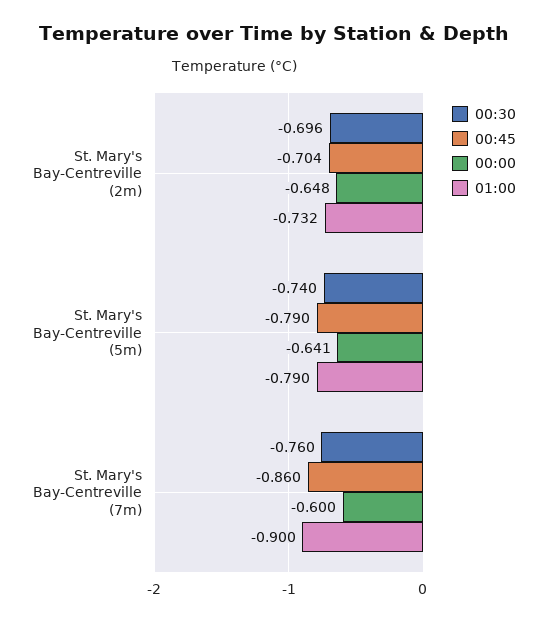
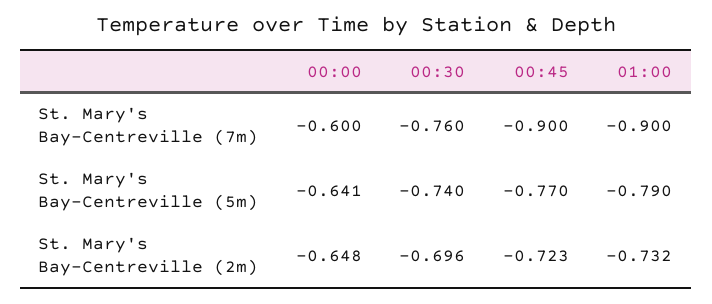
  {
    "00:30": {
      "St. Mary's Bay-Centreville (2m)": -0.696,
      "St. Mary's Bay-Centreville (5m)": -0.74,
      "St. Mary's Bay-Centreville (7m)": -0.76
    },
    "00:45": {
-     "St. Mary's Bay-Centreville (2m)": -0.704,
+     "St. Mary's Bay-Centreville (2m)": -0.723,
-     "St. Mary's Bay-Centreville (5m)": -0.79,
+     "St. Mary's Bay-Centreville (5m)": -0.77,
-     "St. Mary's Bay-Centreville (7m)": -0.86
+     "St. Mary's Bay-Centreville (7m)": -0.9
    },
    "00:00": {
      "St. Mary's Bay-Centreville (2m)": -0.648,
      "St. Mary's Bay-Centreville (5m)": -0.641,
      "St. Mary's Bay-Centreville (7m)": -0.6
    },
    "01:00": {
      "St. Mary's Bay-Centreville (2m)": -0.732,
      "St. Mary's Bay-Centreville (5m)": -0.79,
      "St. Mary's Bay-Centreville (7m)": -0.9
    }
  }

